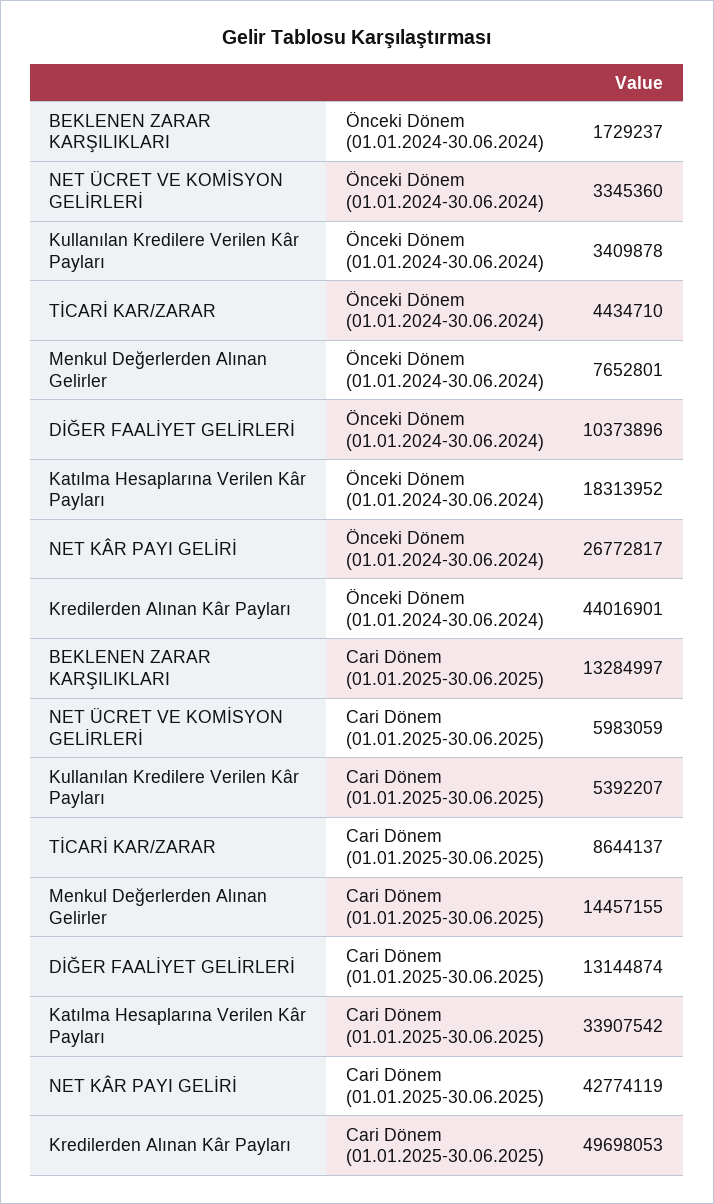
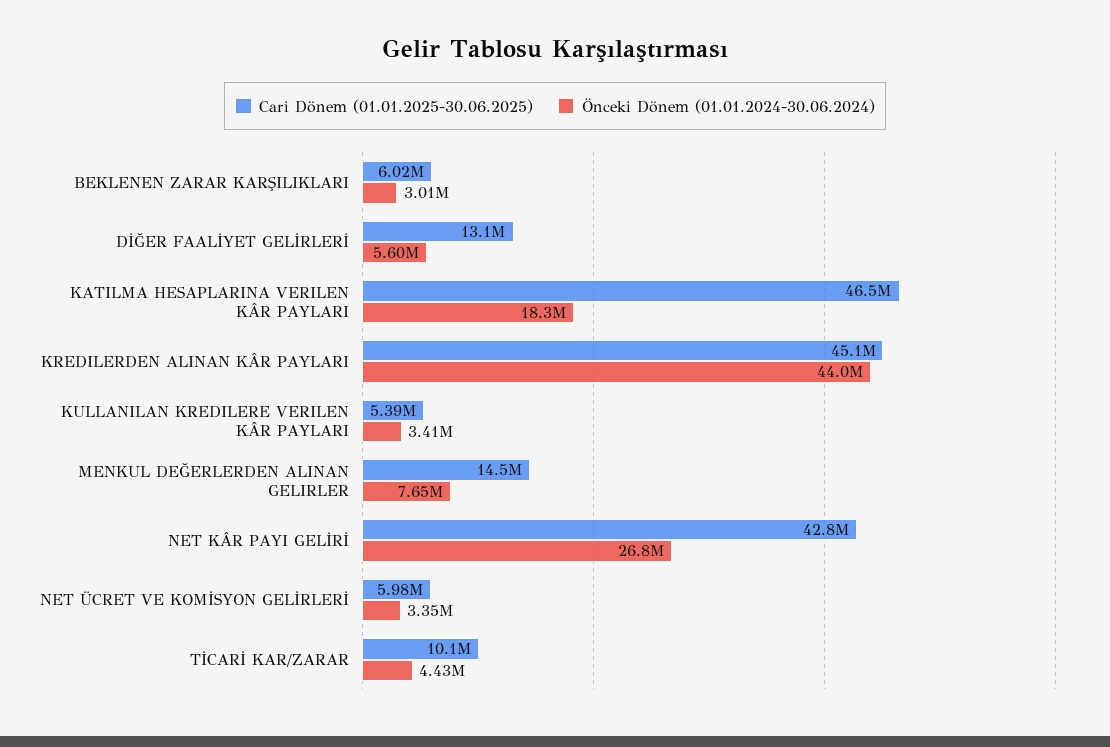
  {
    "Önceki Dönem (01.01.2024-30.06.2024)": {
-     "BEKLENEN ZARAR KARŞILIKLARI": 1729237,
+     "BEKLENEN ZARAR KARŞILIKLARI": 3010000,
      "NET ÜCRET VE KOMİSYON GELİRLERİ": 3345360,
      "Kullanılan Kredilere Verilen Kâr Payları": 3409878,
      "TİCARİ KAR/ZARAR": 4434710,
      "Menkul Değerlerden Alınan Gelirler": 7652801,
-     "DİĞER FAALİYET GELİRLERİ": 10373896,
+     "DİĞER FAALİYET GELİRLERİ": 5600000,
      "Katılma Hesaplarına Verilen Kâr Payları": 18313952,
      "NET KÂR PAYI GELİRİ": 26772817,
      "Kredilerden Alınan Kâr Payları": 44016901
    },
    "Cari Dönem (01.01.2025-30.06.2025)": {
-     "BEKLENEN ZARAR KARŞILIKLARI": 13284997,
+     "BEKLENEN ZARAR KARŞILIKLARI": 6020000,
      "NET ÜCRET VE KOMİSYON GELİRLERİ": 5983059,
      "Kullanılan Kredilere Verilen Kâr Payları": 5392207,
-     "TİCARİ KAR/ZARAR": 8644137,
+     "TİCARİ KAR/ZARAR": 10100000,
      "Menkul Değerlerden Alınan Gelirler": 14457155,
      "DİĞER FAALİYET GELİRLERİ": 13144874,
-     "Katılma Hesaplarına Verilen Kâr Payları": 33907542,
+     "Katılma Hesaplarına Verilen Kâr Payları": 46500000,
      "NET KÂR PAYI GELİRİ": 42774119,
-     "Kredilerden Alınan Kâr Payları": 49698053
+     "Kredilerden Alınan Kâr Payları": 45100000
    }
  }

